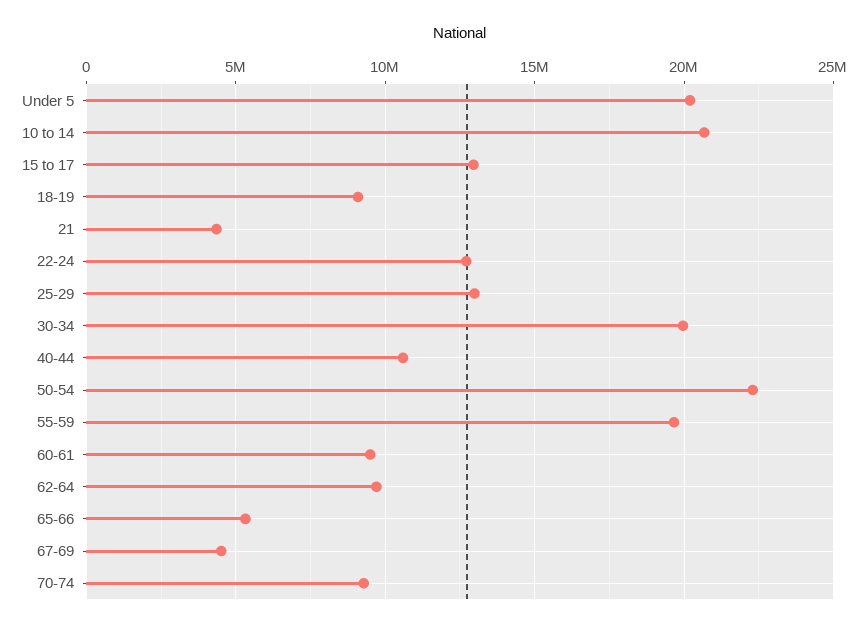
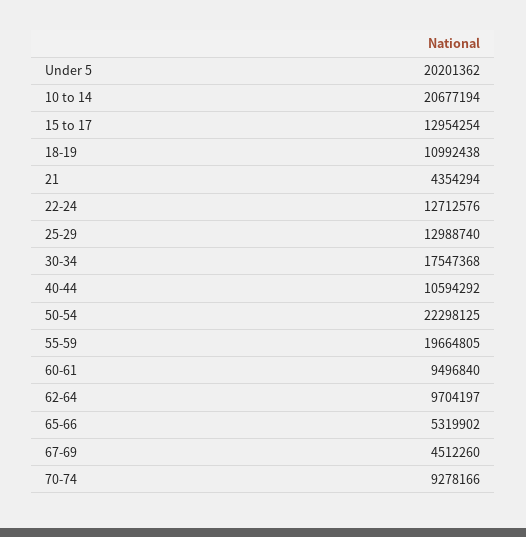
  {
    "Under 5": 20201362,
    "10 to 14": 20677194,
    "15 to 17": 12954254,
-   "18-19": 9000000,
+   "18-19": 10992438,
    "21": 4354294,
    "22-24": 12712576,
    "25-29": 12988740,
-   "30-34": 20000000,
+   "30-34": 17547368,
    "40-44": 10594292,
    "50-54": 22298125,
    "55-59": 19664805,
    "60-61": 9496840,
    "62-64": 9704197,
    "65-66": 5319902,
    "67-69": 4512260,
    "70-74": 9278166
  }

